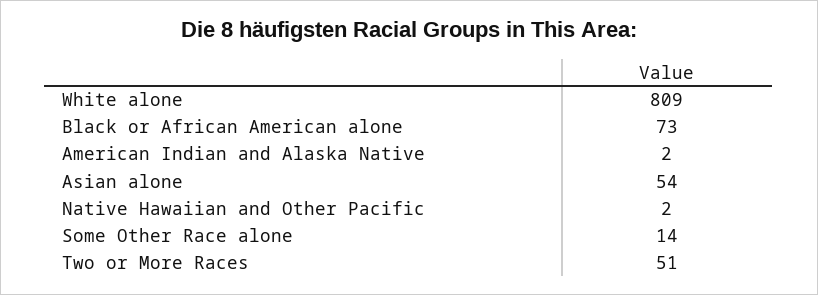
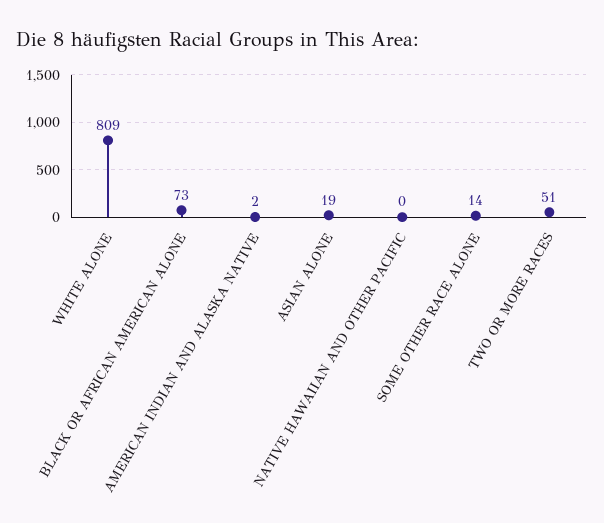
  {
    "White alone": 809,
    "Black or African American alone": 73,
    "American Indian and Alaska Native": 2,
-   "Asian alone": 54,
+   "Asian alone": 19,
-   "Native Hawaiian and Other Pacific": 2,
+   "Native Hawaiian and Other Pacific": 0,
    "Some Other Race alone": 14,
    "Two or More Races": 51
  }

